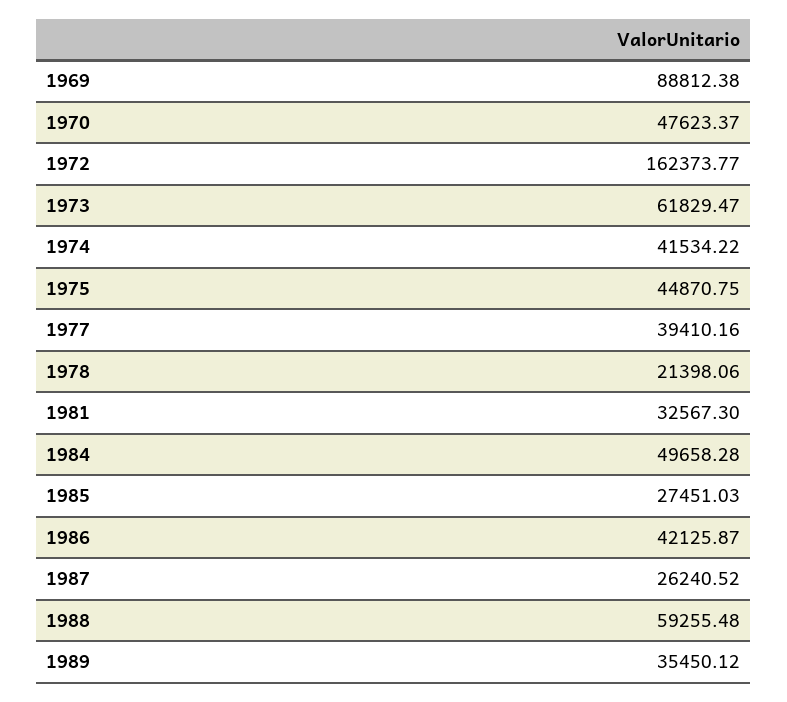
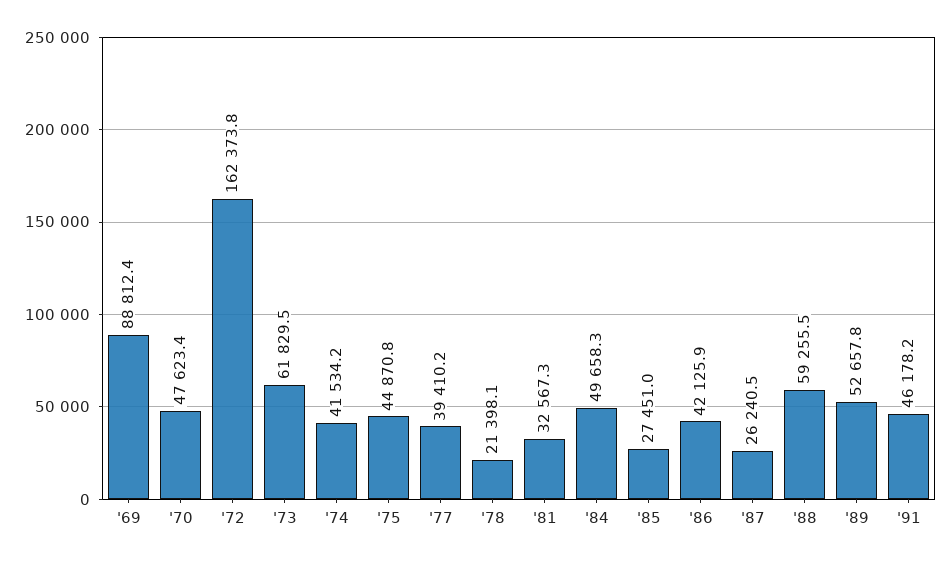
  {
    "1969": 88812.38,
    "1970": 47623.37,
    "1972": 162373.77,
    "1973": 61829.47,
    "1974": 41534.22,
    "1975": 44870.75,
    "1977": 39410.16,
    "1978": 21398.06,
    "1981": 32567.3,
    "1984": 49658.28,
    "1985": 27451.03,
    "1986": 42125.87,
    "1987": 26240.52,
    "1988": 59255.48,
-   "1989": 35450.12
+   "1989": 52657.8,
+   "'91": 46178.2
  }

